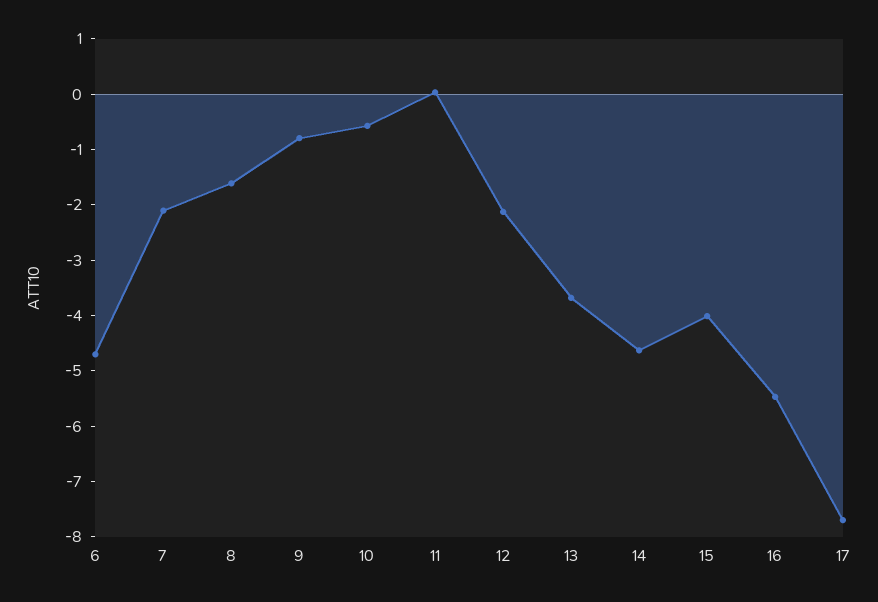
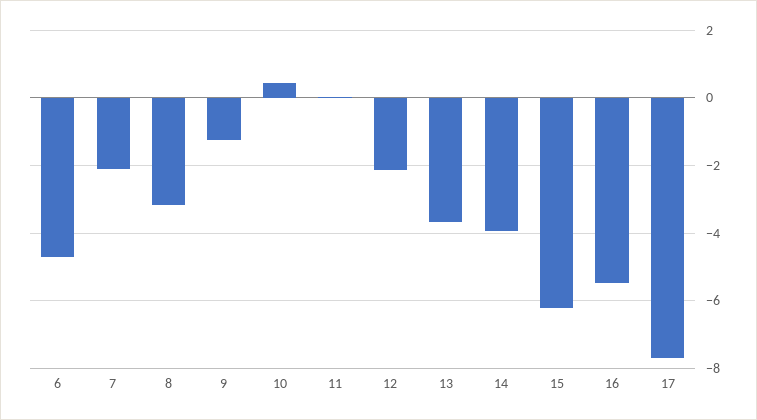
  {
    "6": -4.8,
    "7": -2.2,
-   "8": -1.6,
+   "8": -3.2,
-   "9": -0.8,
+   "9": -1.2,
-   "10": -0.6,
+   "10": 0.4,
    "11": 0,
    "12": -2.2,
    "13": -3.6,
-   "14": -4.6,
+   "14": -4,
-   "15": -4,
+   "15": -6.2,
    "16": -5.4,
    "17": -7.6
  }

